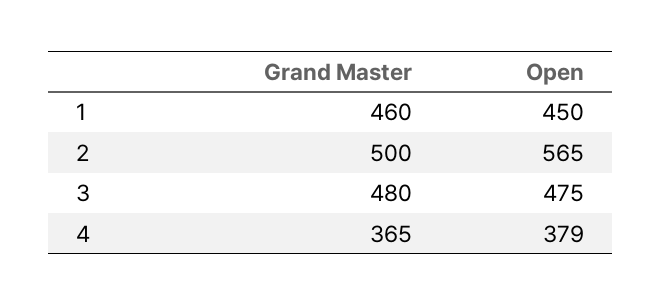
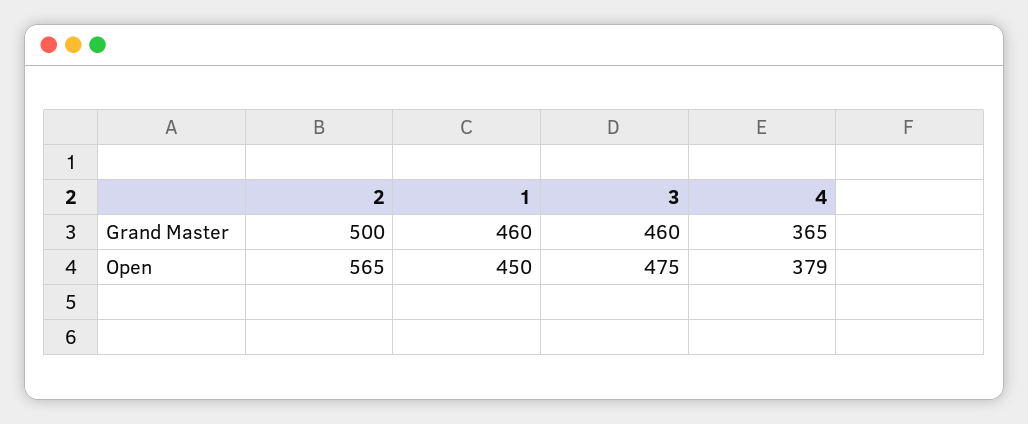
  {
    "Grand Master": {
      "1": 460,
      "2": 500,
-     "3": 480,
+     "3": 460,
      "4": 365
    },
    "Open": {
      "1": 450,
      "2": 565,
      "3": 475,
      "4": 379
    }
  }

